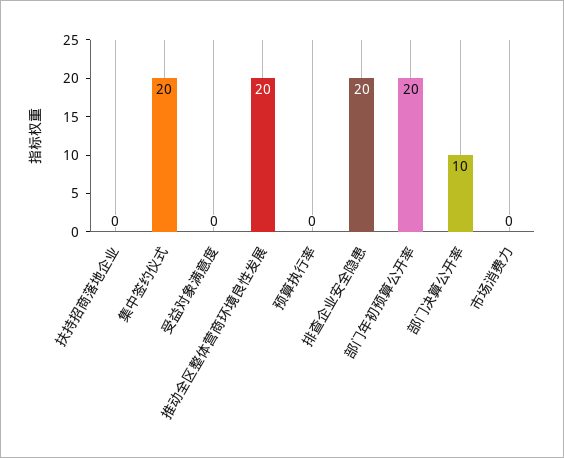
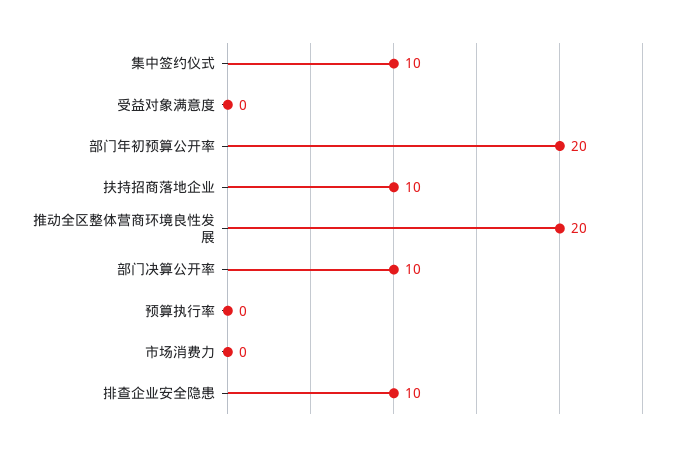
  {
-   "扶持招商落地企业": 0,
+   "扶持招商落地企业": 10,
-   "集中签约仪式": 20,
+   "集中签约仪式": 10,
    "受益对象满意度": 0,
    "推动全区整体营商环境良性发展": 20,
    "预算执行率": 0,
-   "排查企业安全隐患": 20,
+   "排查企业安全隐患": 10,
    "部门年初预算公开率": 20,
    "部门决算公开率": 10,
    "市场消费力": 0
  }

